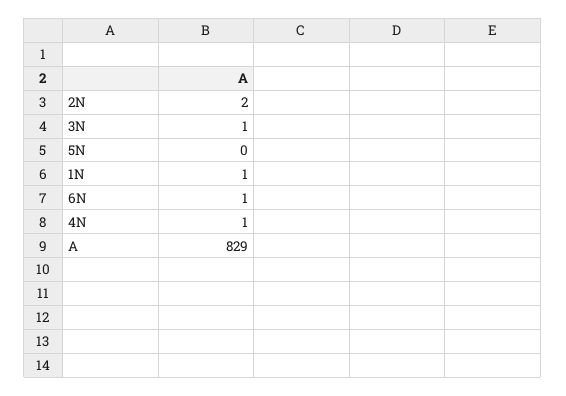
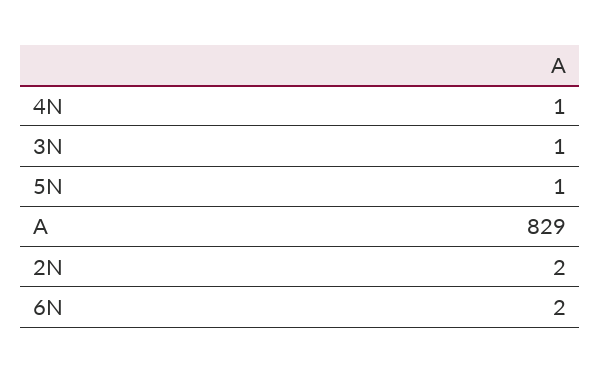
  {
    "2N": 2,
    "3N": 1,
-   "5N": 0,
+   "5N": 1,
-   "1N": 1,
-   "6N": 1,
+   "6N": 2,
    "4N": 1,
    "A": 829
  }

